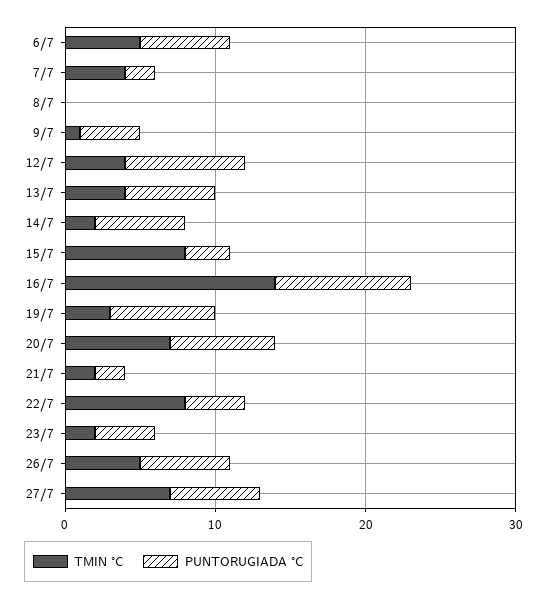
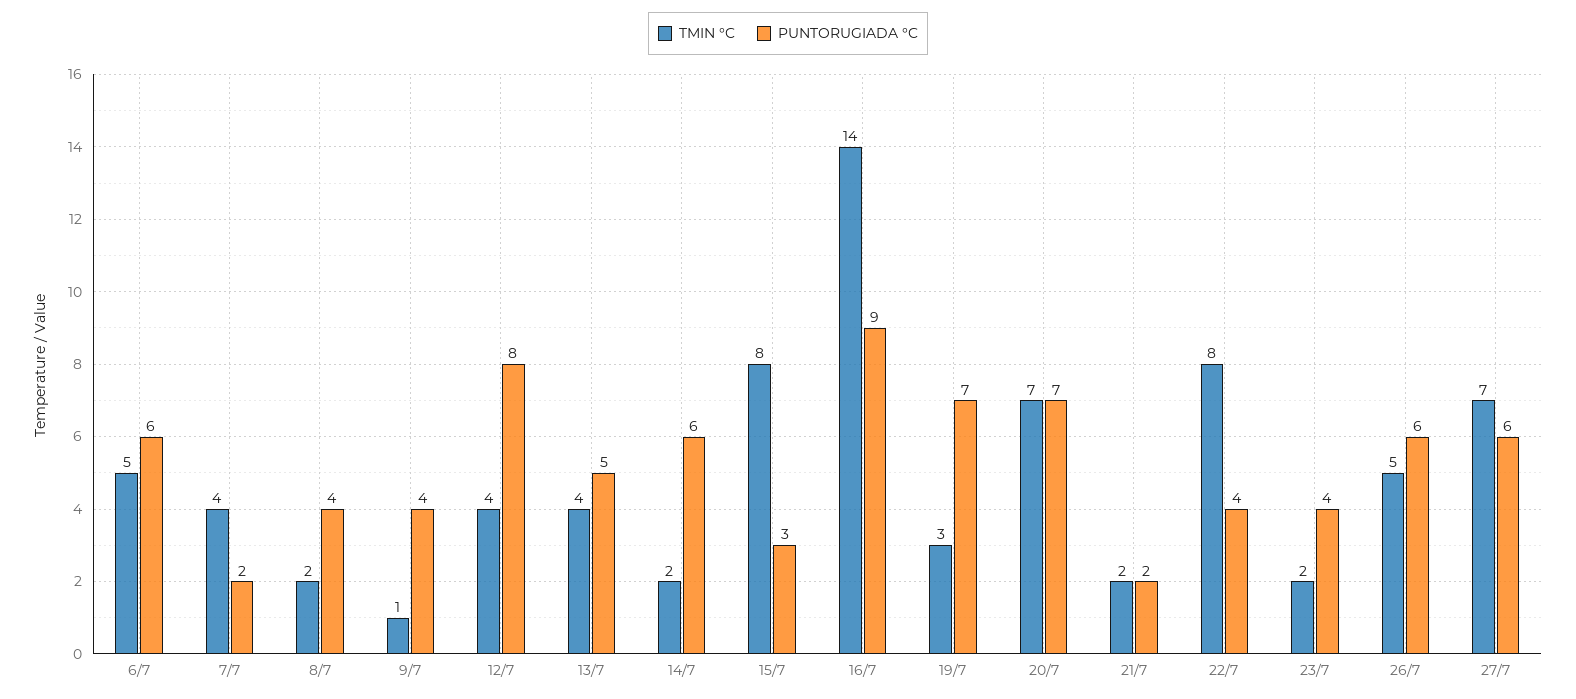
  {
    "TMIN °C": {
      "6/7": 5,
      "7/7": 4,
-     "8/7": 0,
+     "8/7": 2,
      "9/7": 1,
      "12/7": 4,
      "13/7": 4,
      "14/7": 2,
      "15/7": 8,
      "16/7": 14,
      "19/7": 3,
      "20/7": 7,
      "21/7": 2,
      "22/7": 8,
      "23/7": 2,
      "26/7": 5,
      "27/7": 7
    },
    "PUNTORUGIADA °C": {
      "6/7": 6,
      "7/7": 2,
-     "8/7": 0,
+     "8/7": 4,
      "9/7": 4,
      "12/7": 8,
-     "13/7": 6,
+     "13/7": 5,
      "14/7": 6,
      "15/7": 3,
      "16/7": 9,
      "19/7": 7,
      "20/7": 7,
      "21/7": 2,
      "22/7": 4,
      "23/7": 4,
      "26/7": 6,
      "27/7": 6
    }
  }

